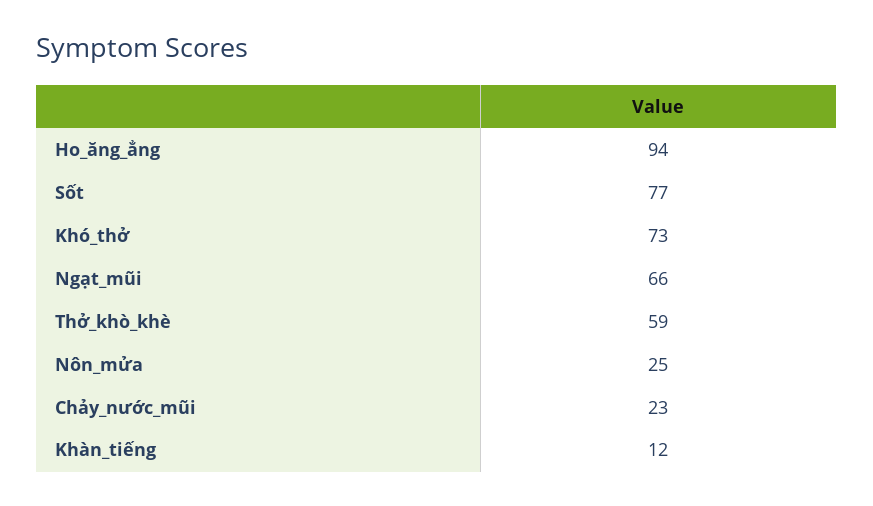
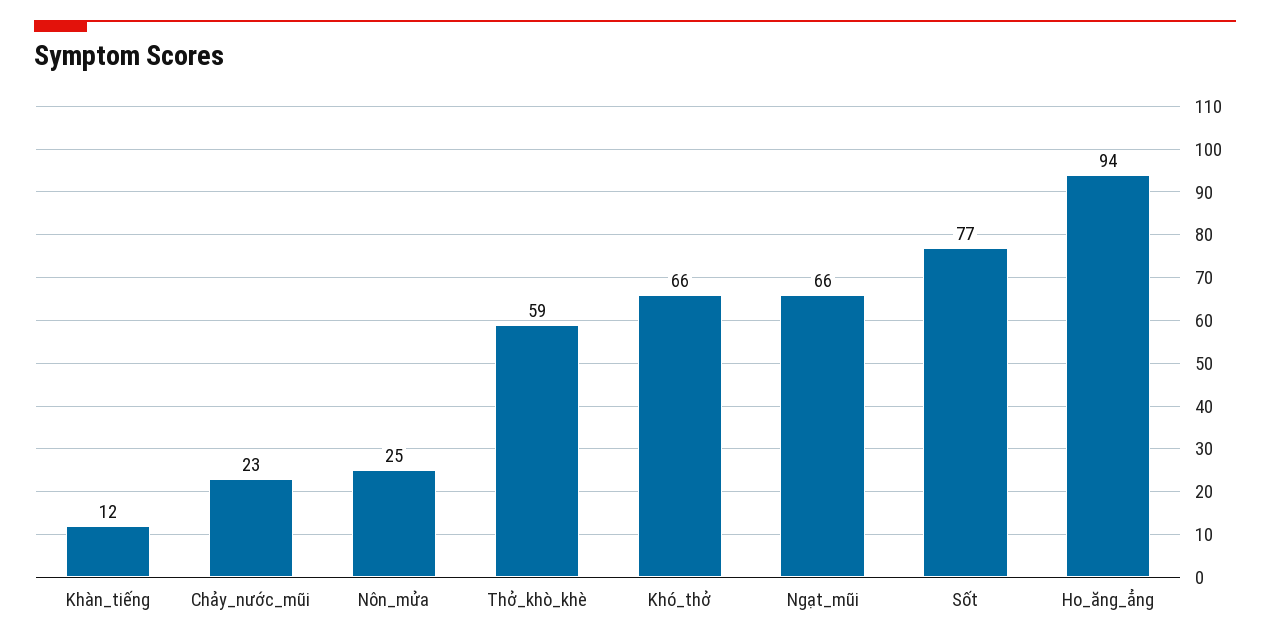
  {
    "Ho_ăng_ẳng": 94,
    "Sốt": 77,
-   "Khó_thở": 73,
+   "Khó_thở": 66,
    "Ngạt_mũi": 66,
    "Thở_khò_khè": 59,
    "Nôn_mửa": 25,
    "Chảy_nước_mũi": 23,
    "Khàn_tiếng": 12
  }

